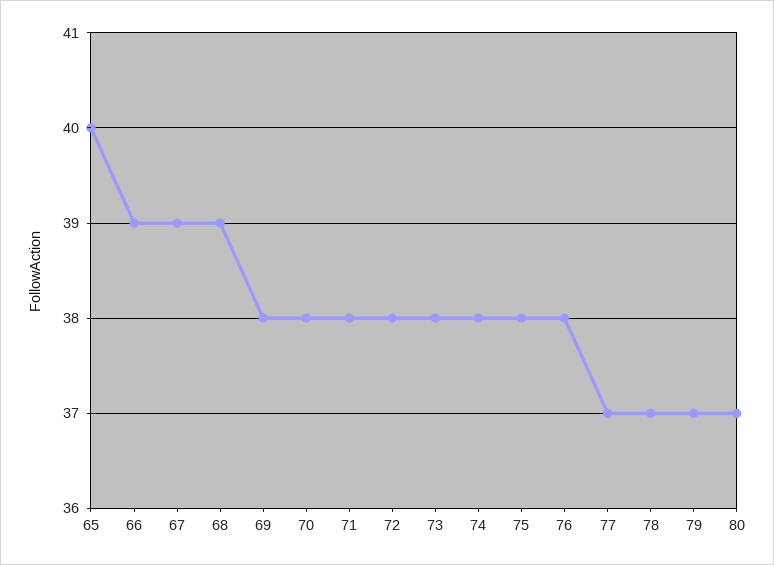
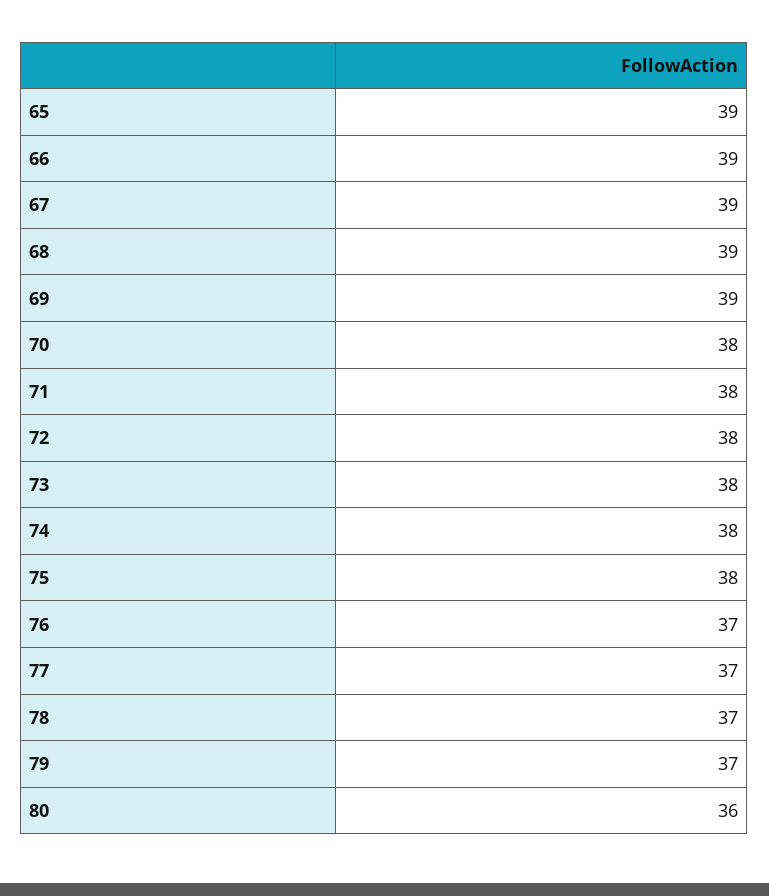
  {
-   "65": 40,
+   "65": 39,
    "66": 39,
    "67": 39,
    "68": 39,
-   "69": 38,
+   "69": 39,
    "70": 38,
    "71": 38,
    "72": 38,
    "73": 38,
    "74": 38,
    "75": 38,
-   "76": 38,
+   "76": 37,
    "77": 37,
    "78": 37,
    "79": 37,
-   "80": 37
+   "80": 36
  }

